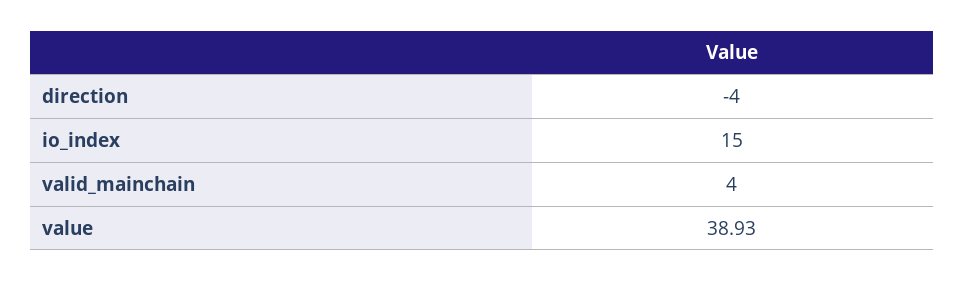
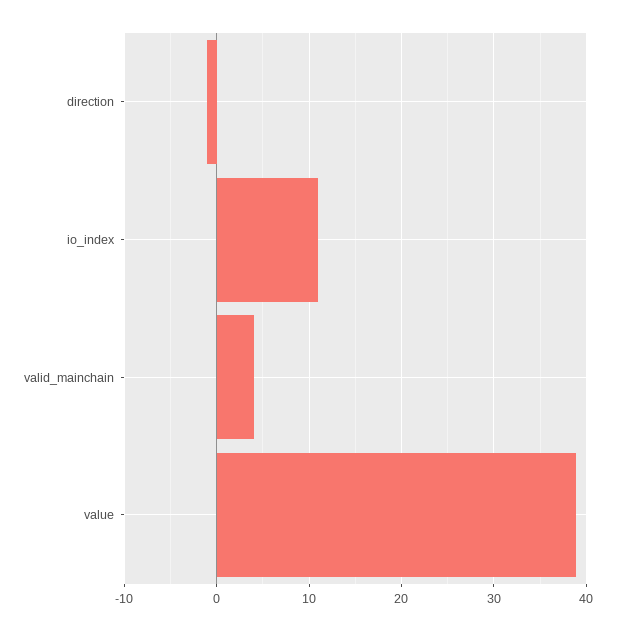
  {
-   "direction": -4,
+   "direction": -1,
-   "io_index": 15,
+   "io_index": 11,
    "valid_mainchain": 4,
    "value": 38.93
  }

